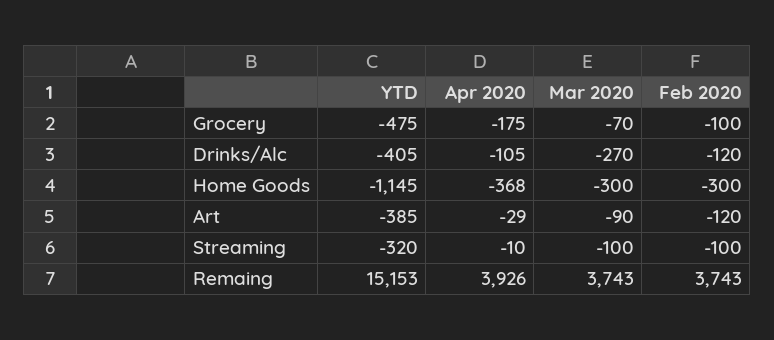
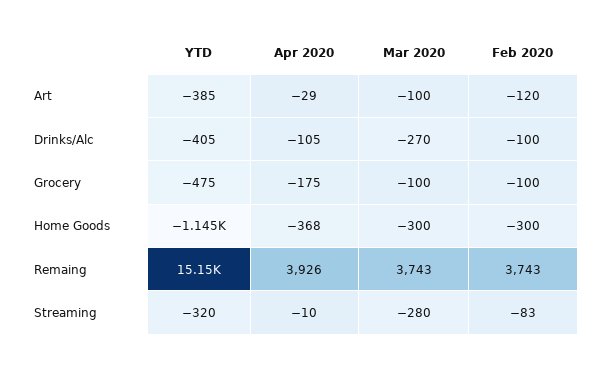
  {
    "YTD": {
      "Grocery": -475,
      "Drinks/Alc": -405,
      "Home Goods": -1145,
      "Art": -385,
      "Streaming": -320,
      "Remaing": 15153
    },
    "Apr 2020": {
      "Grocery": -175,
      "Drinks/Alc": -105,
      "Home Goods": -368,
      "Art": -29,
      "Streaming": -10,
      "Remaing": 3926
    },
    "Mar 2020": {
-     "Grocery": -70,
+     "Grocery": -100,
      "Drinks/Alc": -270,
      "Home Goods": -300,
-     "Art": -90,
+     "Art": -100,
-     "Streaming": -100,
+     "Streaming": -280,
      "Remaing": 3743
    },
    "Feb 2020": {
      "Grocery": -100,
-     "Drinks/Alc": -120,
+     "Drinks/Alc": -100,
      "Home Goods": -300,
      "Art": -120,
-     "Streaming": -100,
+     "Streaming": -83,
      "Remaing": 3743
    }
  }

